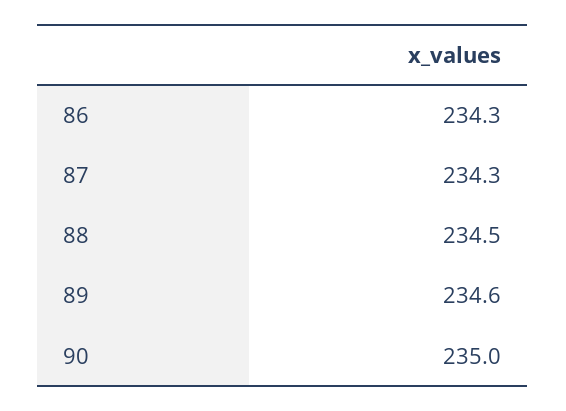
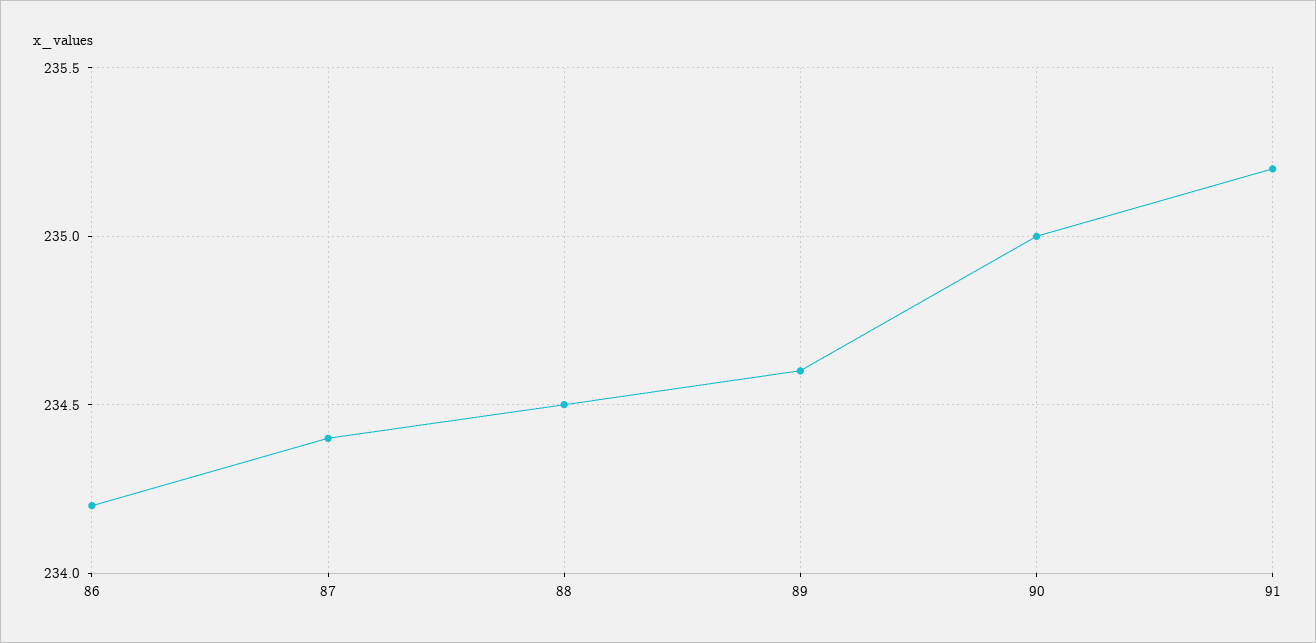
  {
-   "86": 234.3,
+   "86": 234.2,
-   "87": 234.3,
+   "87": 234.4,
    "88": 234.5,
    "89": 234.6,
-   "90": 235
+   "90": 235,
+   "91": 235.2
  }

